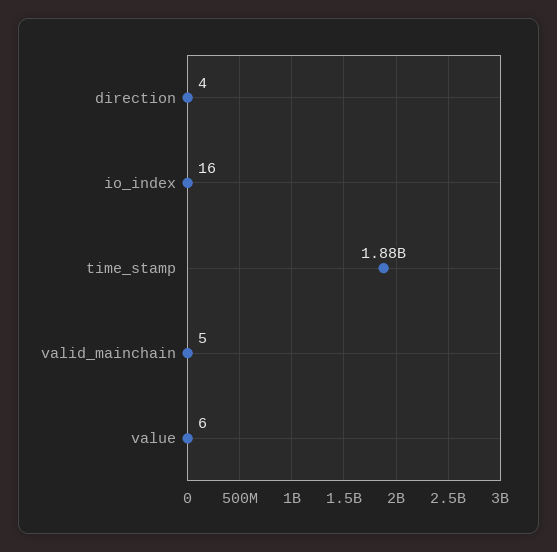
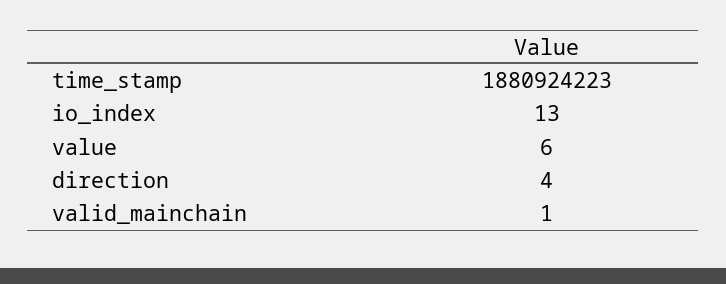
  {
    "direction": 4,
-   "io_index": 16,
+   "io_index": 13,
    "time_stamp": 1880924223,
-   "valid_mainchain": 5,
+   "valid_mainchain": 1,
    "value": 6
  }

